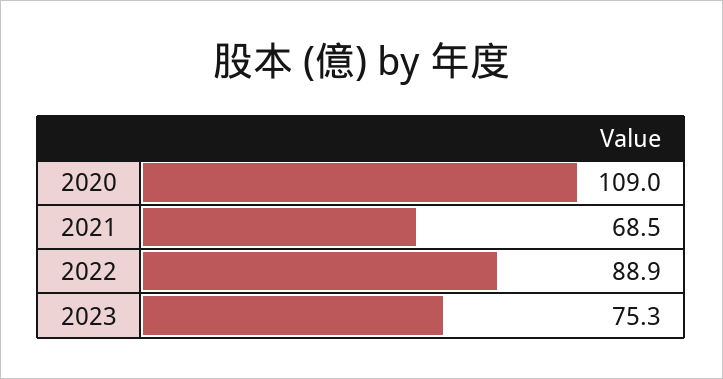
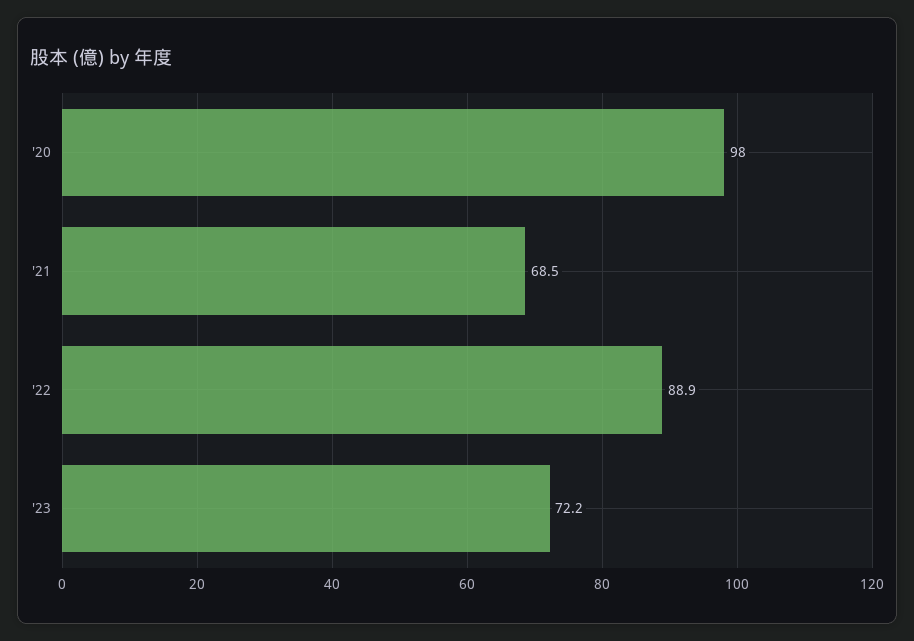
  {
-   "2020": 109,
+   "2020": 98,
    "2021": 68.5,
    "2022": 88.9,
-   "2023": 75.3
+   "2023": 72.2
  }

